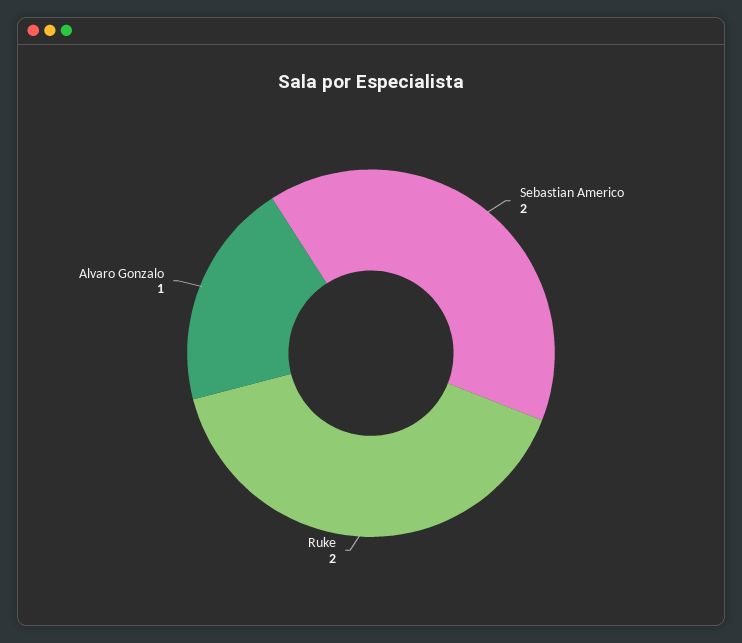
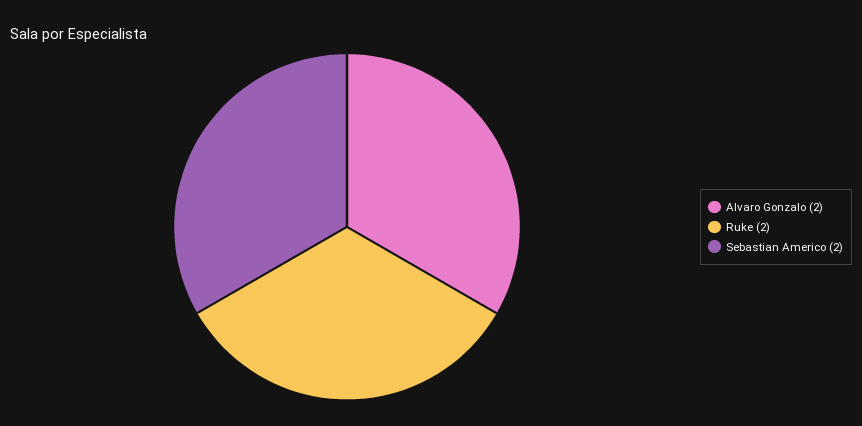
  {
    "Sebastian Americo": 2,
    "Ruke": 2,
-   "Alvaro Gonzalo": 1
+   "Alvaro Gonzalo": 2
  }

